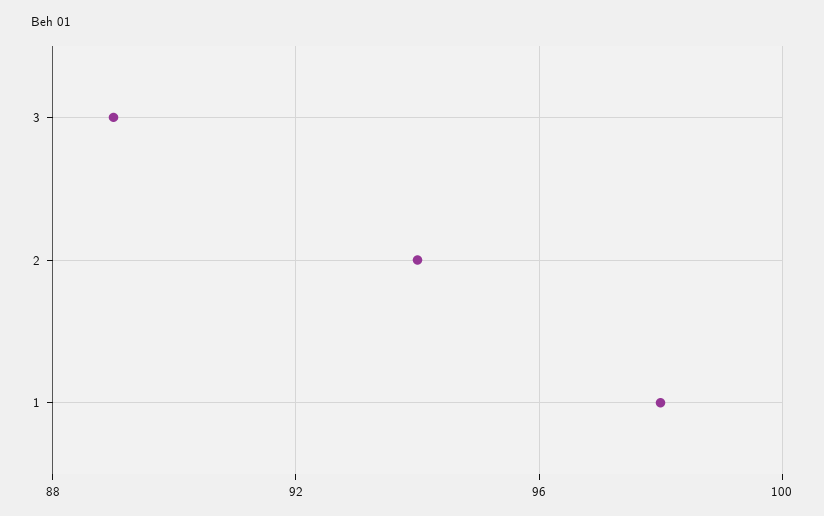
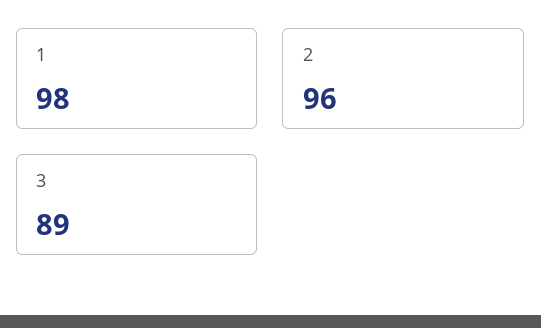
  {
    "3": 89,
-   "2": 94,
+   "2": 96,
    "1": 98
  }

